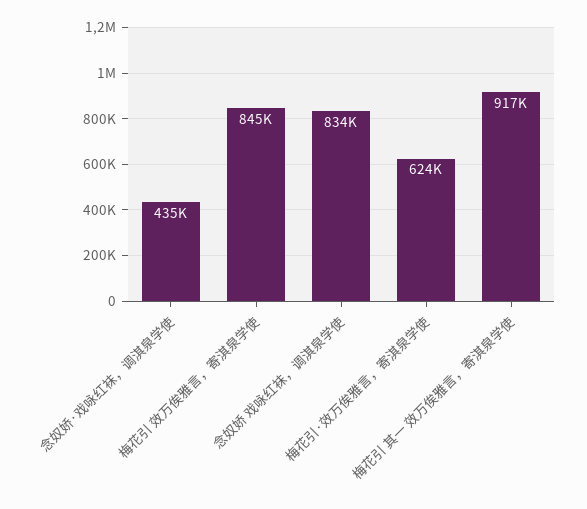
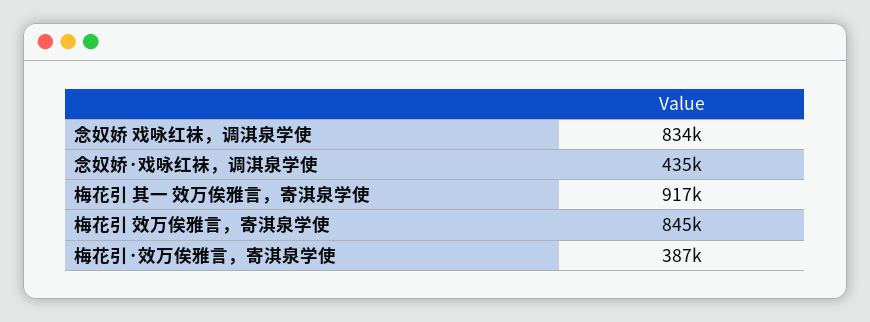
  {
    "念奴娇·戏咏红袜，调淇泉学使": 435000,
    "梅花引 效万俟雅言，寄淇泉学使": 845000,
    "念奴娇 戏咏红袜，调淇泉学使": 834000,
-   "梅花引·效万俟雅言，寄淇泉学使": 624000,
+   "梅花引·效万俟雅言，寄淇泉学使": 387000,
    "梅花引 其一 效万俟雅言，寄淇泉学使": 917000
  }

